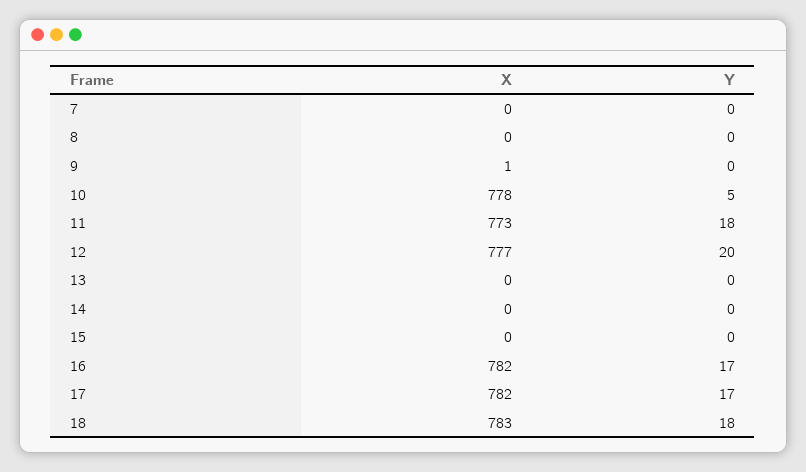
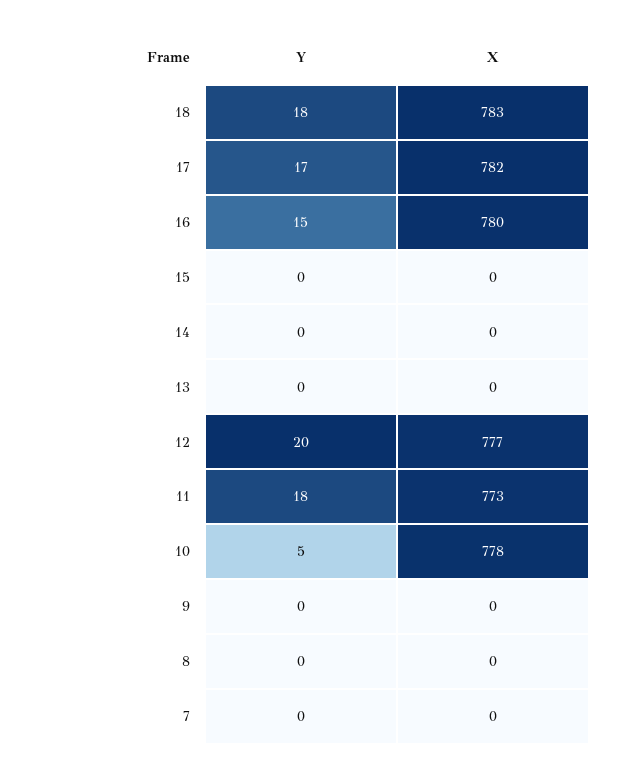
  {
    "X": {
      "7": 0,
      "8": 0,
-     "9": 1,
+     "9": 0,
      "10": 778,
      "11": 773,
      "12": 777,
      "13": 0,
      "14": 0,
      "15": 0,
-     "16": 782,
+     "16": 780,
      "17": 782,
      "18": 783
    },
    "Y": {
      "7": 0,
      "8": 0,
      "9": 0,
      "10": 5,
      "11": 18,
      "12": 20,
      "13": 0,
      "14": 0,
      "15": 0,
-     "16": 17,
+     "16": 15,
      "17": 17,
      "18": 18
    }
  }

